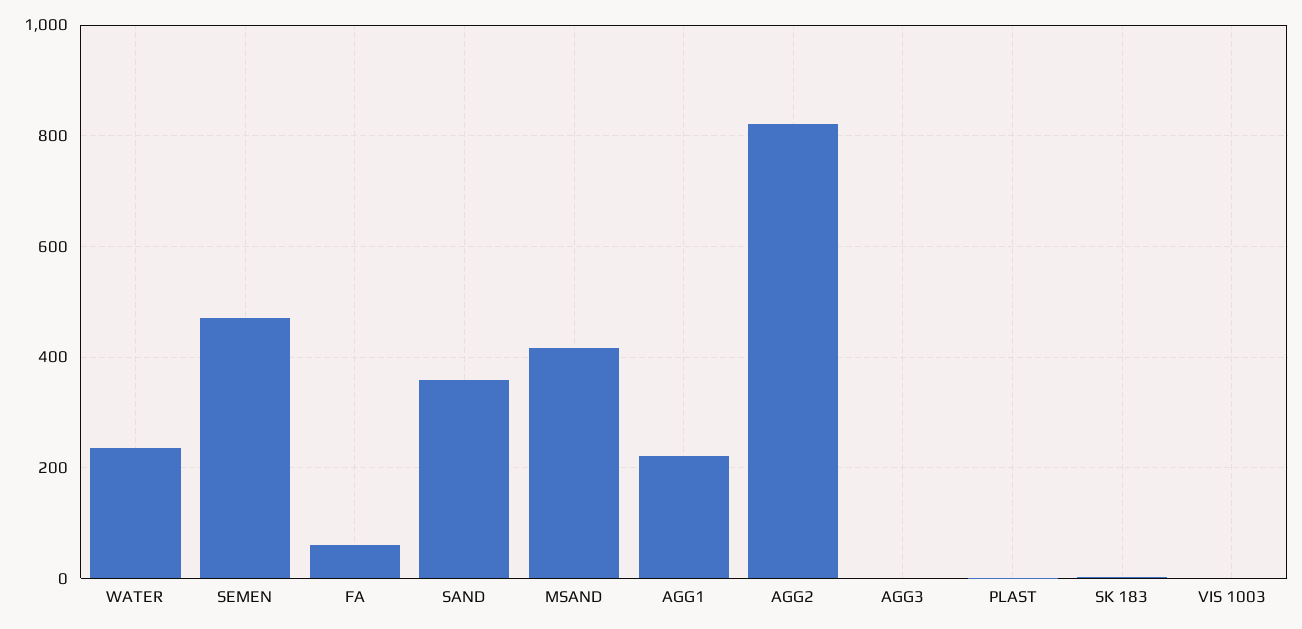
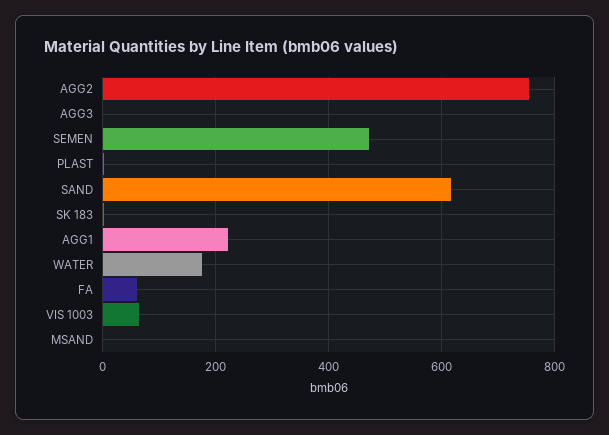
  {
-   "WATER": 240,
+   "WATER": 180,
    "SEMEN": 480,
    "FA": 60,
-   "SAND": 360,
+   "SAND": 620,
-   "MSAND": 420,
+   "MSAND": 0,
    "AGG1": 220,
-   "AGG2": 820,
+   "AGG2": 760,
    "AGG3": 0,
    "PLAST": 0,
    "SK 183": 0,
-   "VIS 1003": 0
+   "VIS 1003": 60
  }

